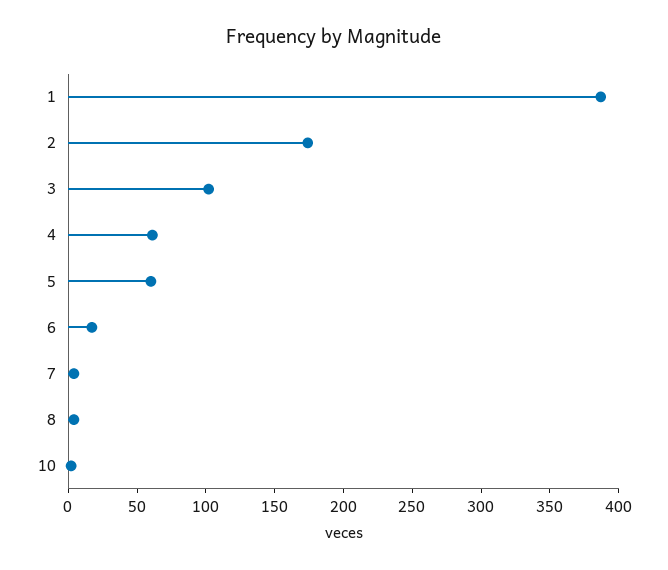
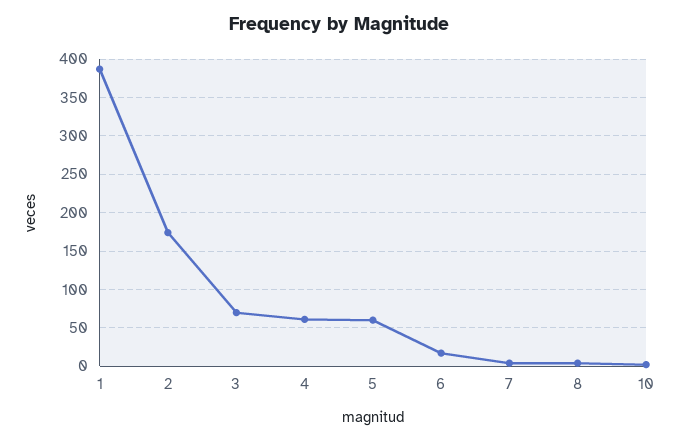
  {
    "1": 390,
    "2": 170,
-   "3": 100,
+   "3": 70,
    "4": 60,
    "5": 60,
    "6": 20,
    "7": 0,
    "8": 0,
    "10": 0
  }

